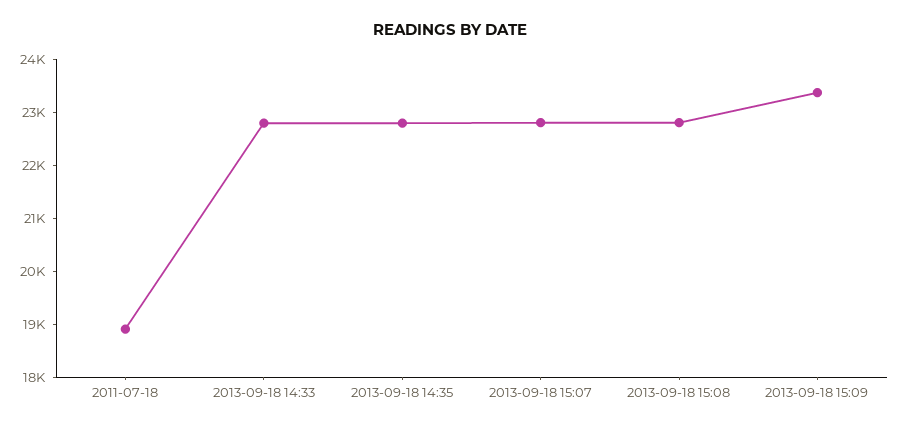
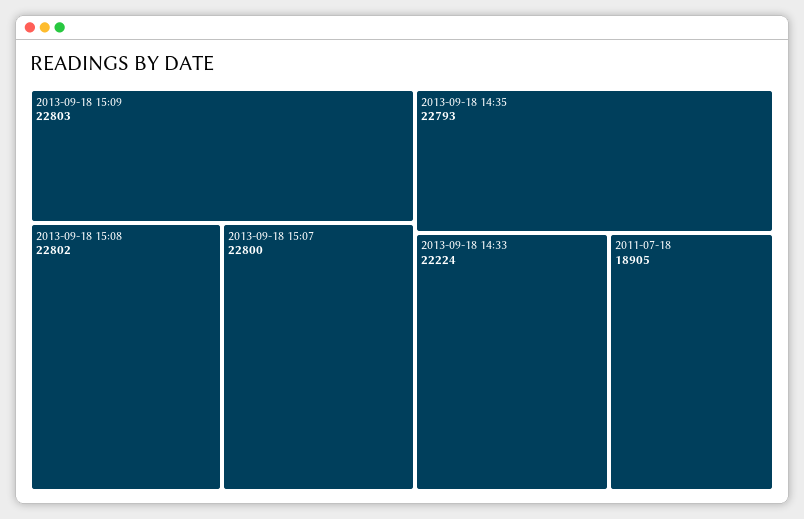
  {
    "2011-07-18": 18905,
-   "2013-09-18 14:33": 22800,
+   "2013-09-18 14:33": 22224,
    "2013-09-18 14:35": 22793,
    "2013-09-18 15:07": 22800,
    "2013-09-18 15:08": 22802,
-   "2013-09-18 15:09": 23400
+   "2013-09-18 15:09": 22803
  }

